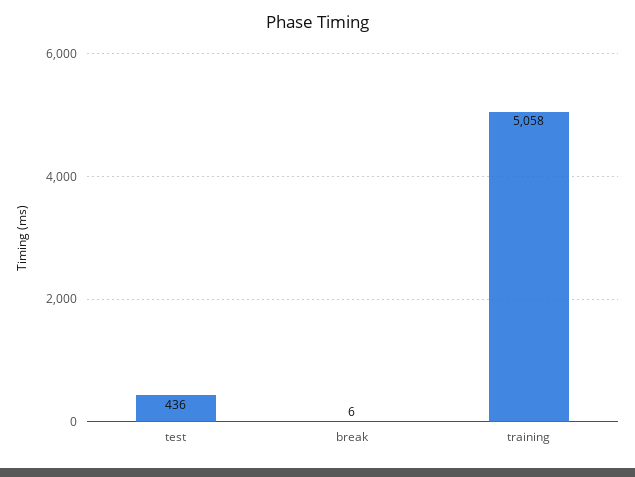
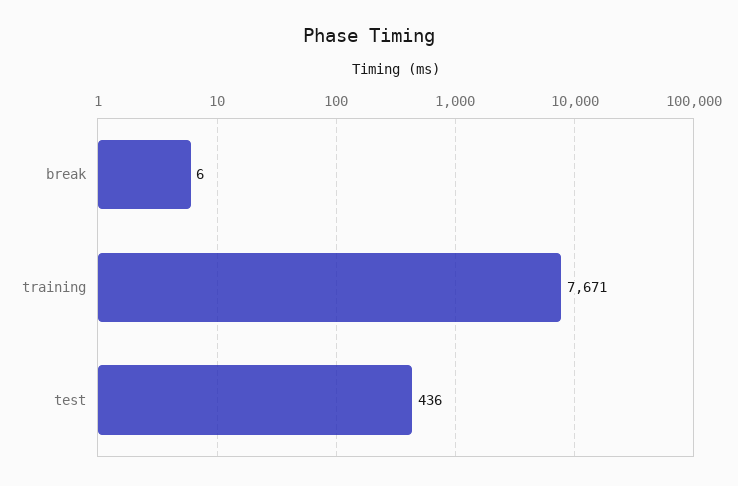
  {
    "test": 436,
    "break": 6,
-   "training": 5058
+   "training": 7671
  }

